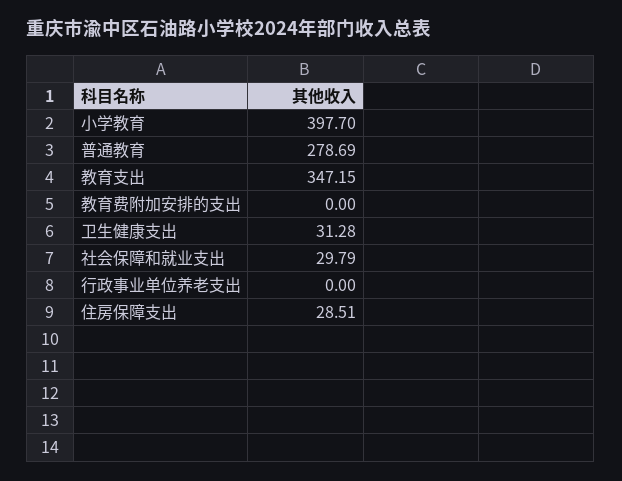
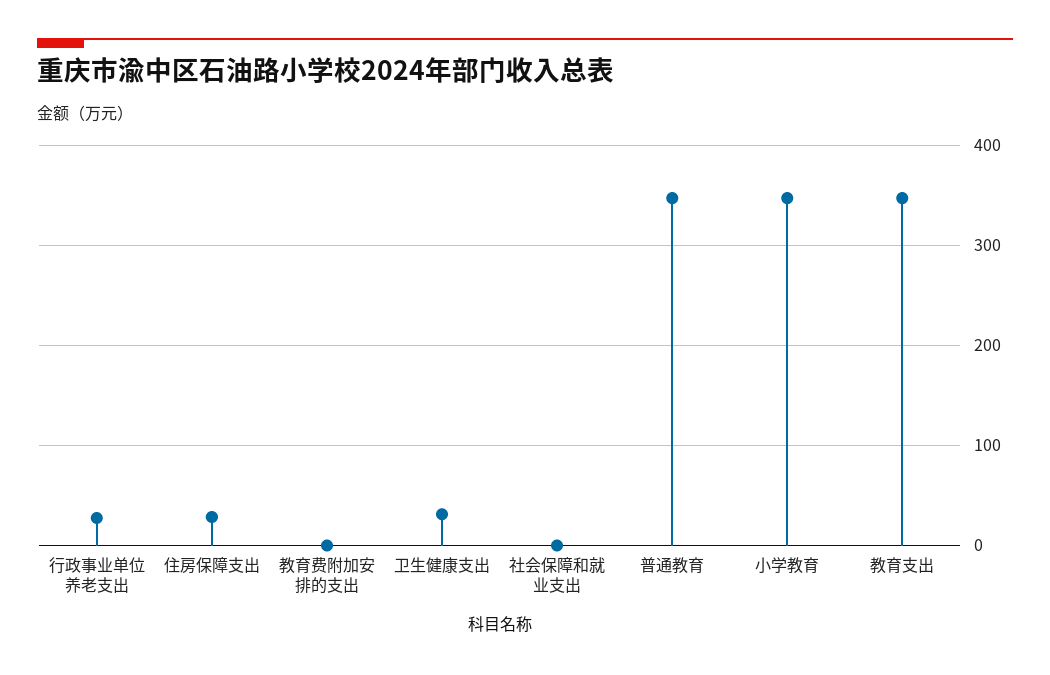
  {
-   "小学教育": 397.7,
+   "小学教育": 350,
-   "普通教育": 278.69,
+   "普通教育": 350,
    "教育支出": 347.15,
    "教育费附加安排的支出": 0,
    "卫生健康支出": 31.28,
-   "社会保障和就业支出": 29.79,
+   "社会保障和就业支出": 0,
-   "行政事业单位养老支出": 0,
+   "行政事业单位养老支出": 30,
    "住房保障支出": 28.51
  }

